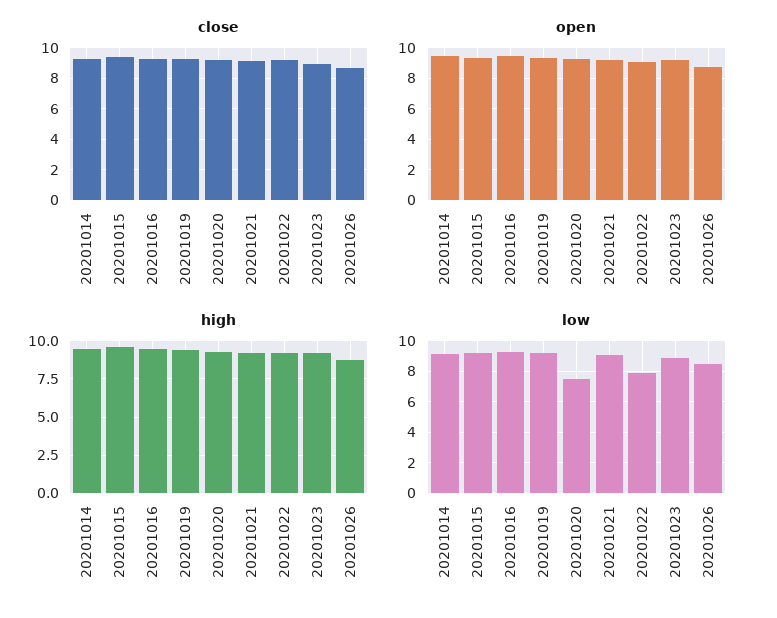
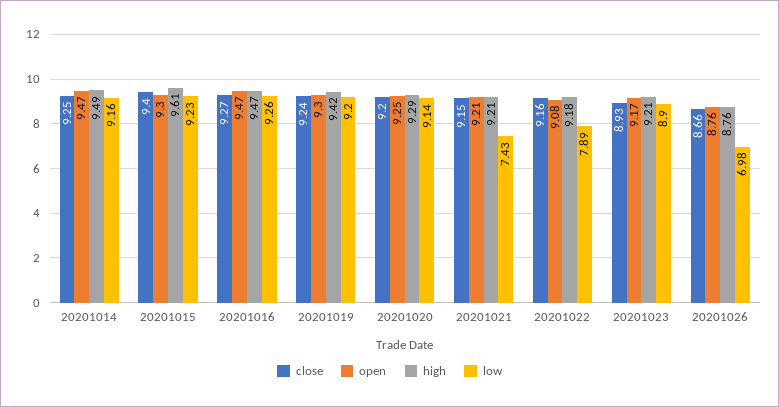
  {
    "close": {
      "20201014": 9.25,
      "20201015": 9.4,
      "20201016": 9.27,
      "20201019": 9.24,
      "20201020": 9.2,
      "20201021": 9.15,
      "20201022": 9.16,
      "20201023": 8.93,
      "20201026": 8.66
    },
    "open": {
      "20201014": 9.47,
      "20201015": 9.3,
      "20201016": 9.47,
      "20201019": 9.3,
      "20201020": 9.25,
      "20201021": 9.21,
      "20201022": 9.08,
      "20201023": 9.17,
      "20201026": 8.76
    },
    "high": {
      "20201014": 9.49,
      "20201015": 9.61,
      "20201016": 9.47,
      "20201019": 9.42,
      "20201020": 9.29,
      "20201021": 9.21,
      "20201022": 9.18,
      "20201023": 9.21,
      "20201026": 8.76
    },
    "low": {
      "20201014": 9.16,
      "20201015": 9.23,
      "20201016": 9.26,
      "20201019": 9.2,
-     "20201020": 7.5,
+     "20201020": 9.14,
-     "20201021": 9,
+     "20201021": 7.43,
      "20201022": 7.89,
      "20201023": 8.9,
-     "20201026": 8.5
+     "20201026": 6.98
    }
  }

